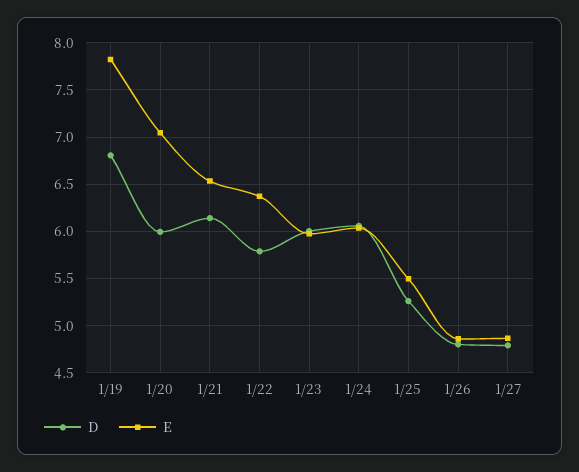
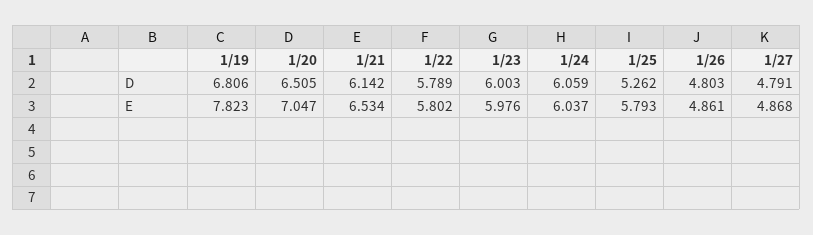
  {
    "D": {
      "1/19": 6.806,
-     "1/20": 6,
+     "1/20": 6.505,
      "1/21": 6.142,
      "1/22": 5.789,
      "1/23": 6.003,
      "1/24": 6.059,
      "1/25": 5.262,
      "1/26": 4.803,
      "1/27": 4.791
    },
    "E": {
      "1/19": 7.823,
      "1/20": 7.047,
      "1/21": 6.534,
-     "1/22": 6.4,
+     "1/22": 5.802,
      "1/23": 5.976,
      "1/24": 6.037,
-     "1/25": 5.5,
+     "1/25": 5.793,
      "1/26": 4.861,
      "1/27": 4.868
    }
  }

